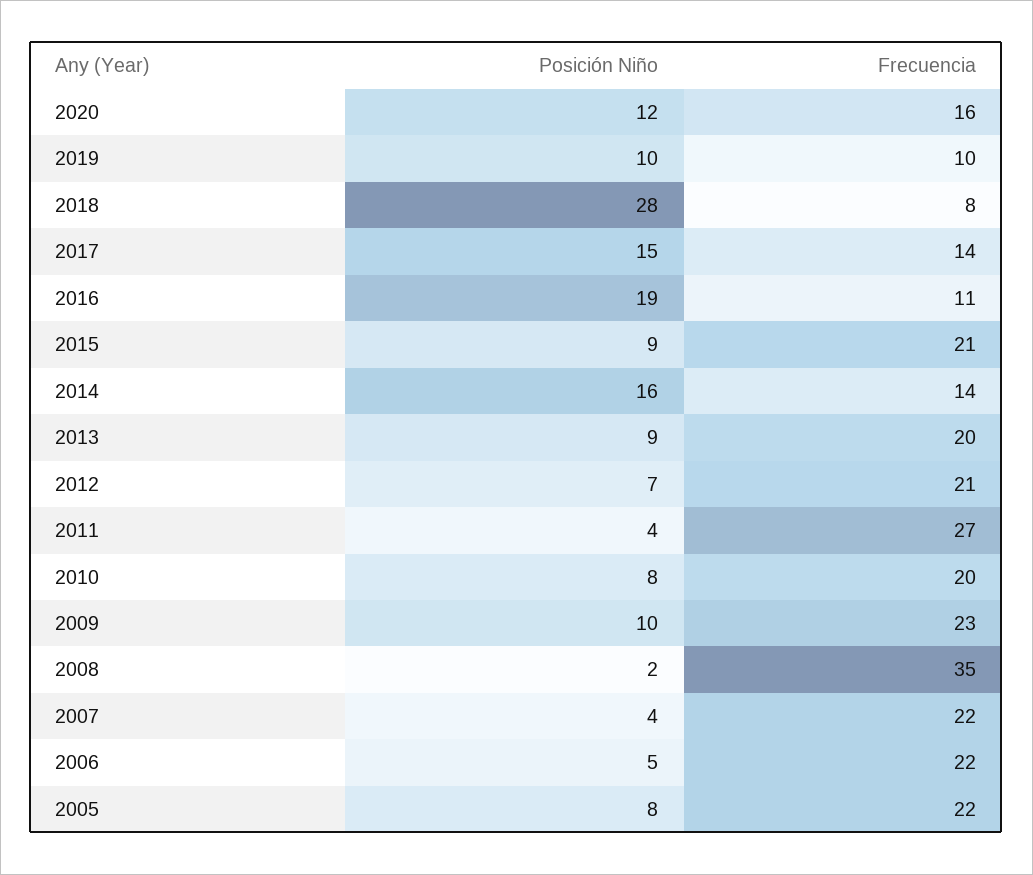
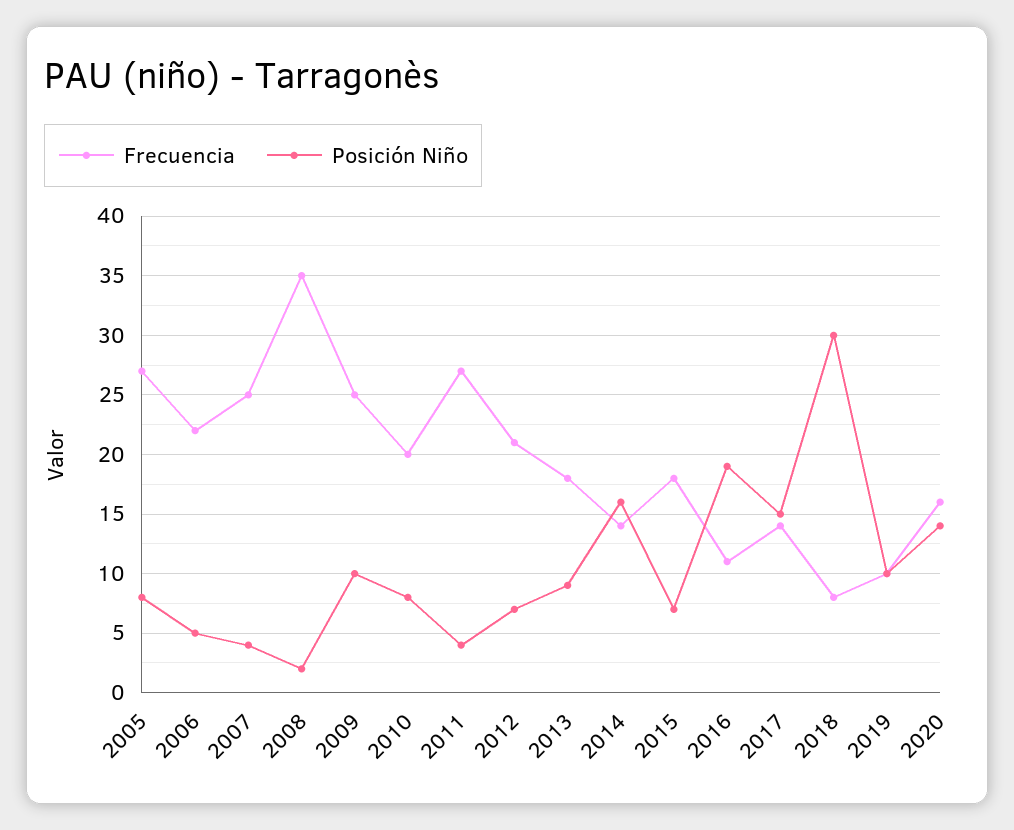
  {
    "Posición Niño": {
-     "2020": 12,
+     "2020": 14,
      "2019": 10,
-     "2018": 28,
+     "2018": 30,
      "2017": 15,
      "2016": 19,
-     "2015": 9,
+     "2015": 7,
      "2014": 16,
      "2013": 9,
      "2012": 7,
      "2011": 4,
      "2010": 8,
      "2009": 10,
      "2008": 2,
      "2007": 4,
      "2006": 5,
      "2005": 8
    },
    "Frecuencia": {
      "2020": 16,
      "2019": 10,
      "2018": 8,
      "2017": 14,
      "2016": 11,
-     "2015": 21,
+     "2015": 18,
      "2014": 14,
-     "2013": 20,
+     "2013": 18,
      "2012": 21,
      "2011": 27,
      "2010": 20,
-     "2009": 23,
+     "2009": 25,
      "2008": 35,
-     "2007": 22,
+     "2007": 25,
      "2006": 22,
-     "2005": 22
+     "2005": 27
    }
  }

